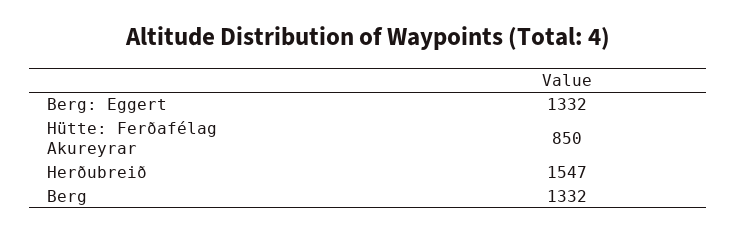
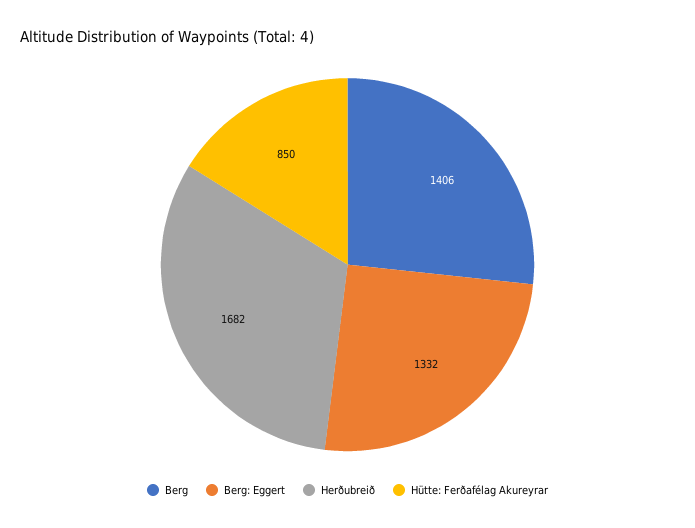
  {
    "Berg: Eggert": 1332,
    "Hütte: Ferðafélag Akureyrar": 850,
-   "Herðubreið": 1547,
+   "Herðubreið": 1682,
-   "Berg": 1332
+   "Berg": 1406
  }

